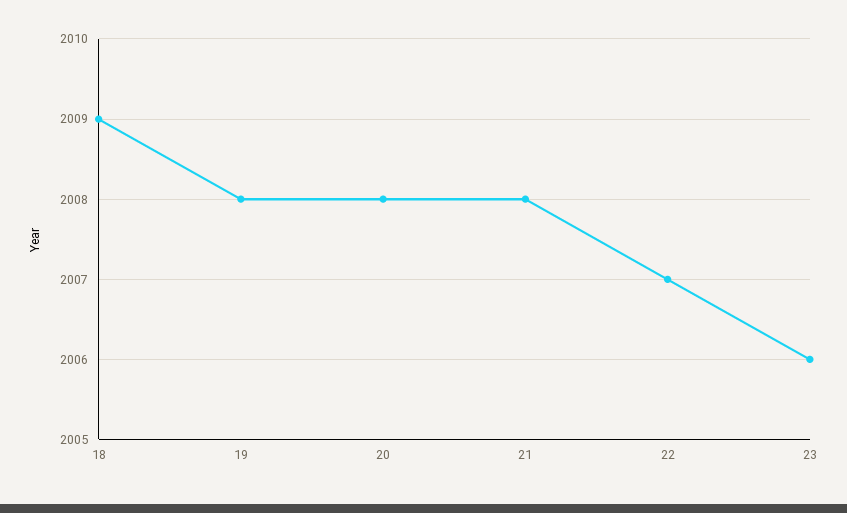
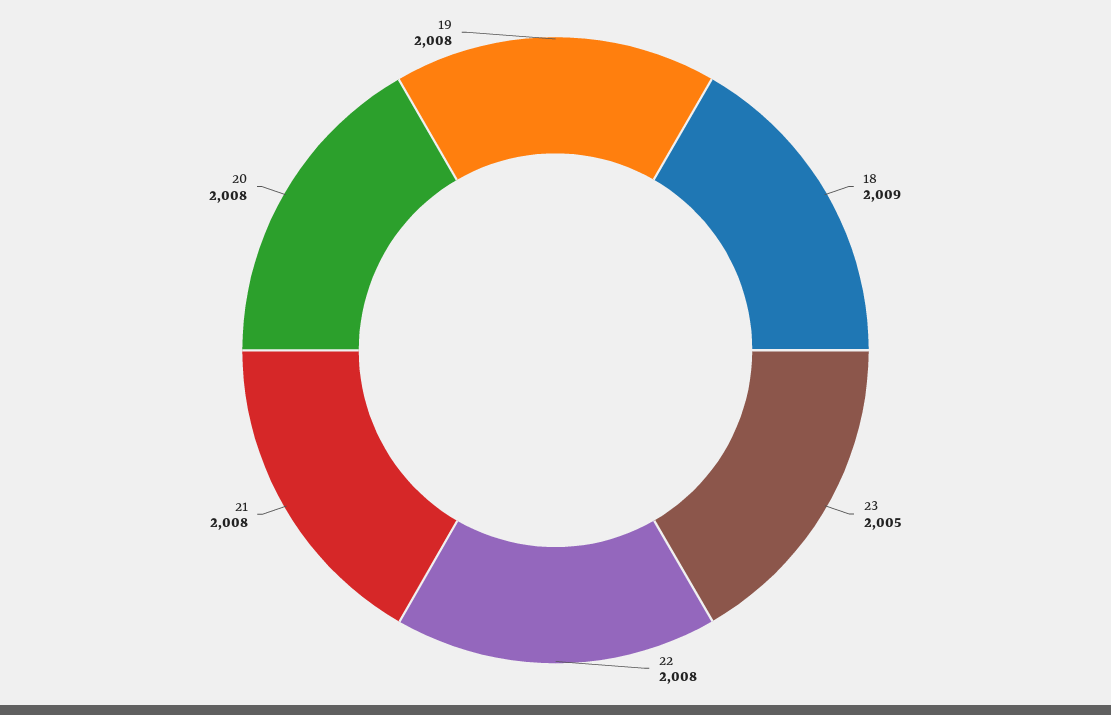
  {
    "18": 2009,
    "19": 2008,
    "20": 2008,
    "21": 2008,
-   "22": 2007,
+   "22": 2008,
-   "23": 2006
+   "23": 2005
  }

